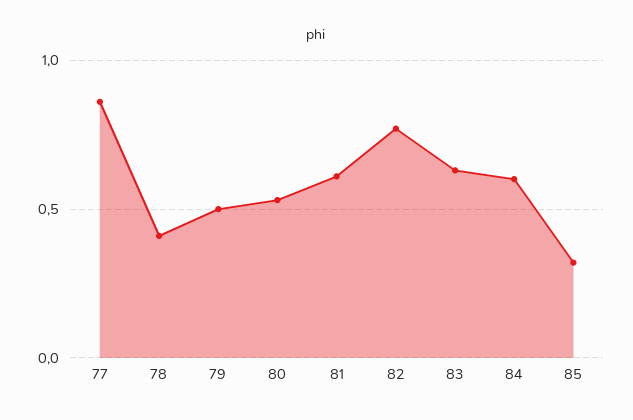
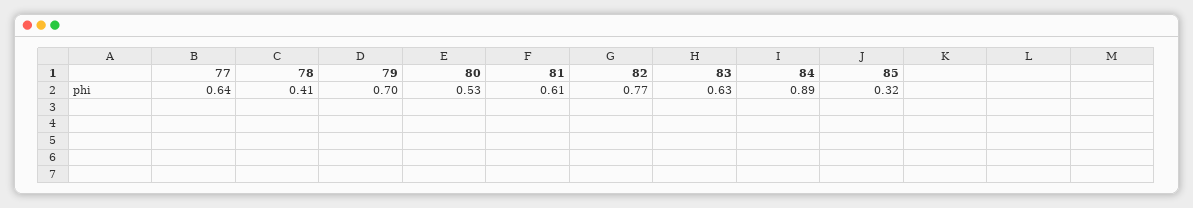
  {
-   "77": 0.85,
+   "77": 0.64,
    "78": 0.41,
-   "79": 0.5,
+   "79": 0.7,
    "80": 0.53,
    "81": 0.61,
    "82": 0.77,
    "83": 0.63,
-   "84": 0.6,
+   "84": 0.89,
    "85": 0.32
  }

